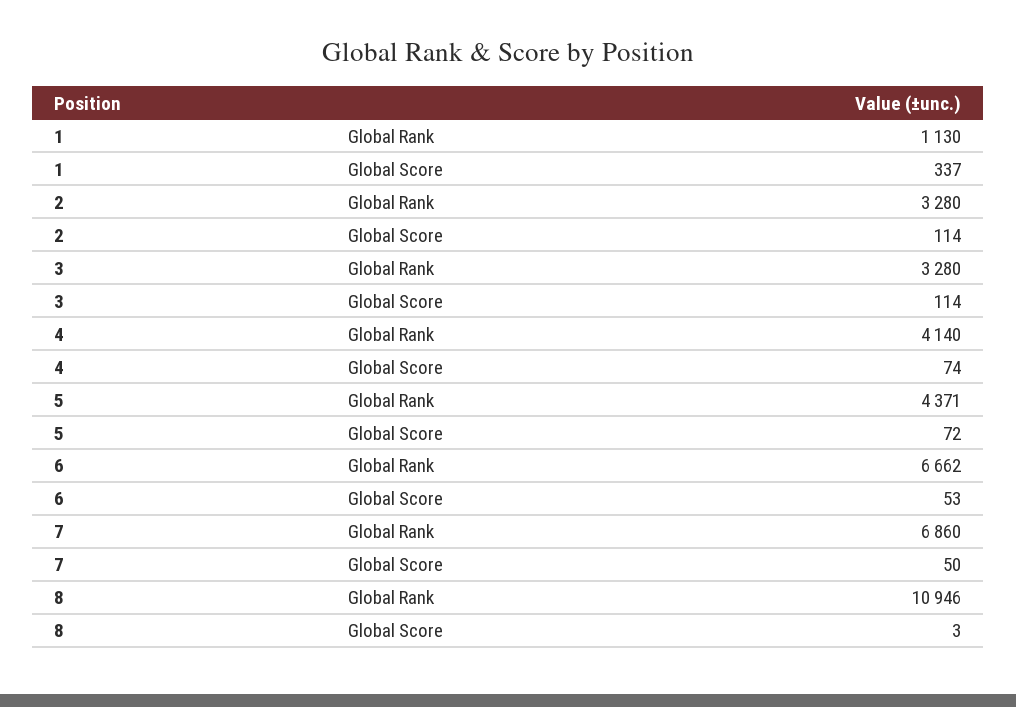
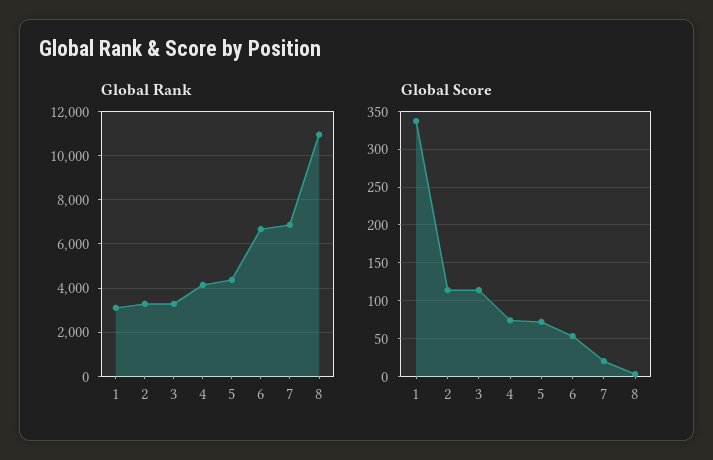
  {
    "Global Rank": {
-     "1": 1130,
+     "1": 3000,
      "2": 3280,
      "3": 3280,
      "4": 4140,
      "5": 4371,
      "6": 6662,
      "7": 6860,
      "8": 10946
    },
    "Global Score": {
      "1": 337,
      "2": 114,
      "3": 114,
      "4": 74,
      "5": 72,
      "6": 53,
-     "7": 50,
+     "7": 20,
      "8": 3
    }
  }

